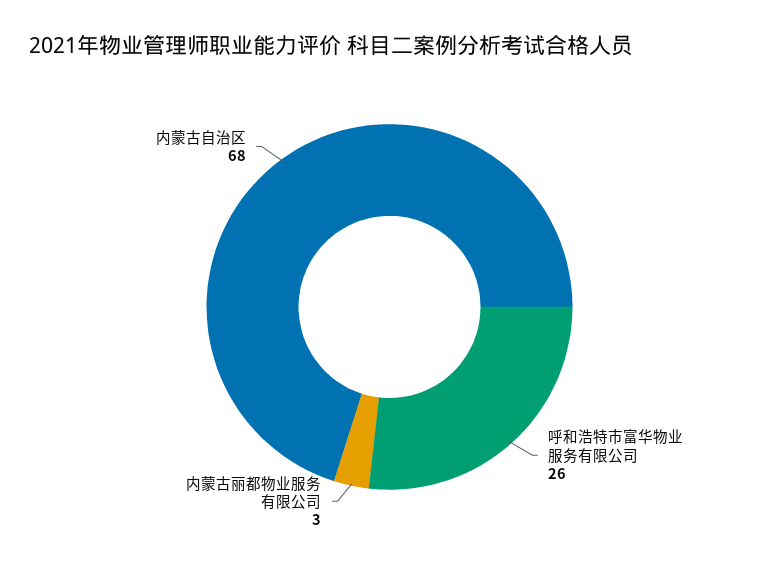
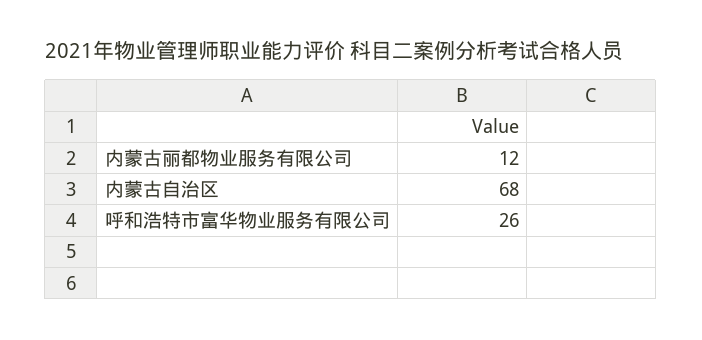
  {
    "呼和浩特市富华物业服务有限公司": 26,
-   "内蒙古丽都物业服务有限公司": 3,
+   "内蒙古丽都物业服务有限公司": 12,
    "内蒙古自治区": 68
  }

